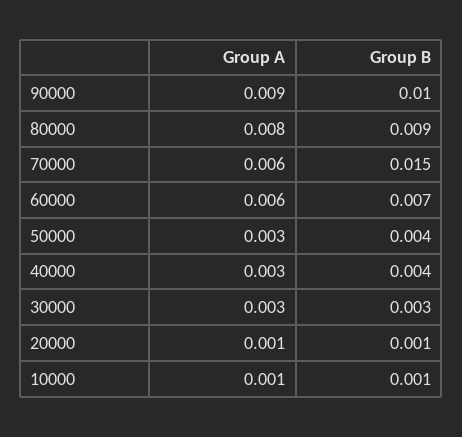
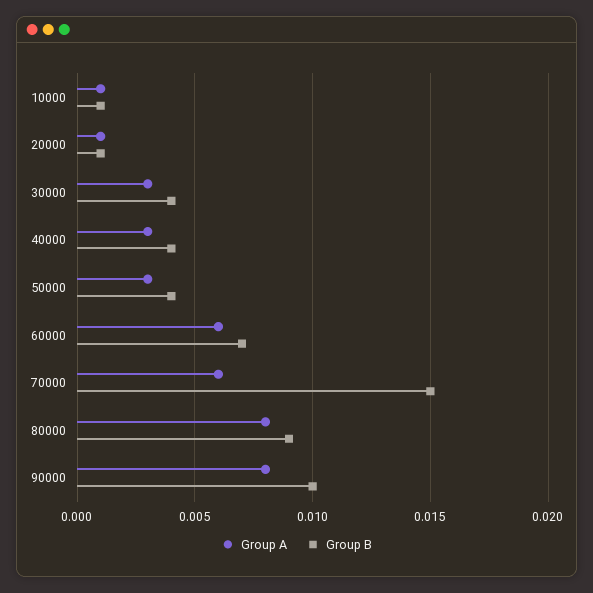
  {
    "Group A": {
-     "90000": 0.009,
+     "90000": 0.008,
      "80000": 0.008,
      "70000": 0.006,
      "60000": 0.006,
      "50000": 0.003,
      "40000": 0.003,
      "30000": 0.003,
      "20000": 0.001,
      "10000": 0.001
    },
    "Group B": {
      "90000": 0.01,
      "80000": 0.009,
      "70000": 0.015,
      "60000": 0.007,
      "50000": 0.004,
      "40000": 0.004,
-     "30000": 0.003,
+     "30000": 0.004,
      "20000": 0.001,
      "10000": 0.001
    }
  }

